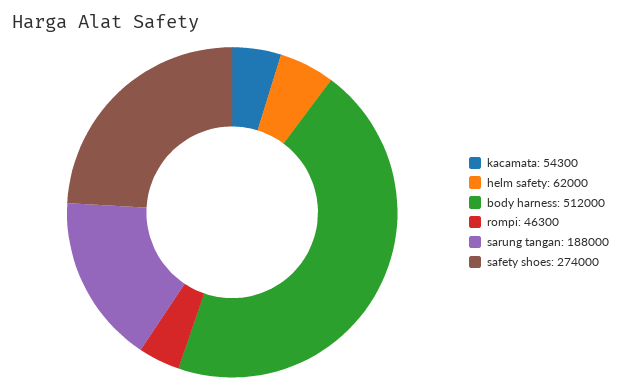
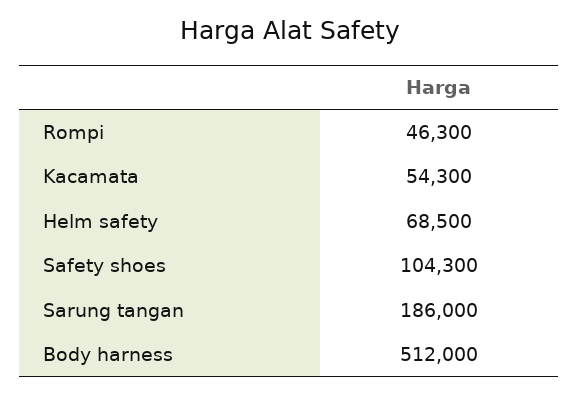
  {
    "kacamata": 54300,
-   "helm safety": 62000,
+   "helm safety": 68500,
    "body harness": 512000,
    "rompi": 46300,
-   "sarung tangan": 188000,
+   "sarung tangan": 186000,
-   "safety shoes": 274000
+   "safety shoes": 104300
  }

